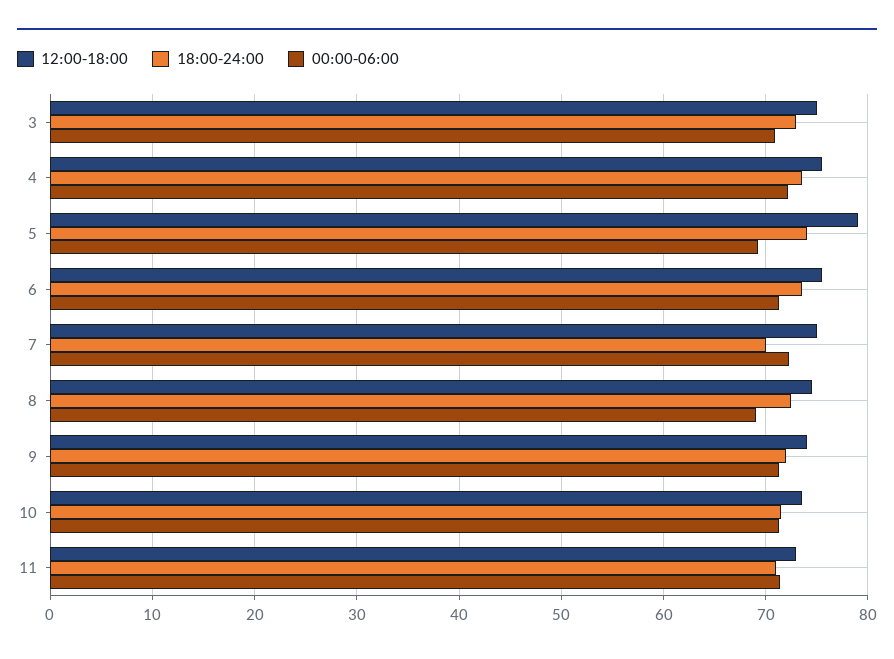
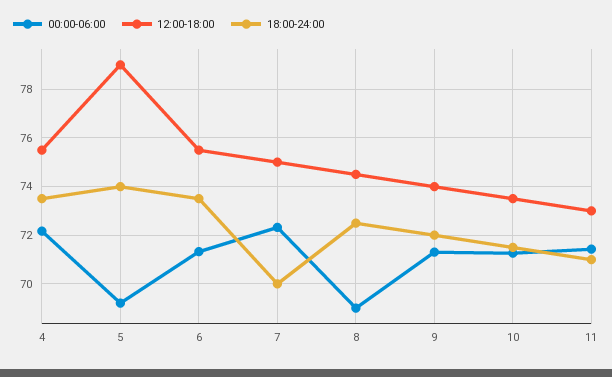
  {
    "12:00-18:00": {
-     "3": 75,
      "4": 75.5,
      "5": 79,
      "6": 75.5,
      "7": 75,
      "8": 74.5,
      "9": 74,
      "10": 73.5,
      "11": 73
    },
    "18:00-24:00": {
-     "3": 73,
      "4": 73.5,
      "5": 74,
      "6": 73.5,
      "7": 70,
      "8": 72.5,
      "9": 72,
      "10": 71.5,
      "11": 71
    },
    "00:00-06:00": {
-     "3": 71,
      "4": 72.25,
      "5": 69.25,
      "6": 71.25,
      "7": 72.25,
      "8": 69,
      "9": 71.25,
      "10": 71.25,
      "11": 71.5
    }
  }

